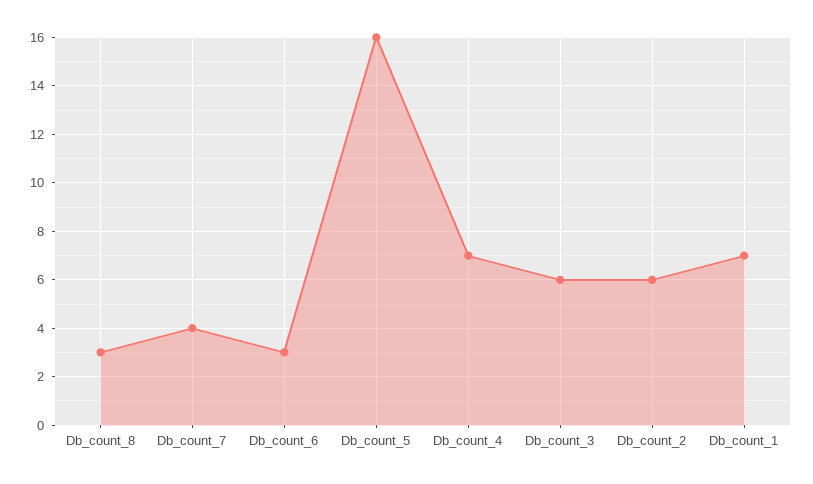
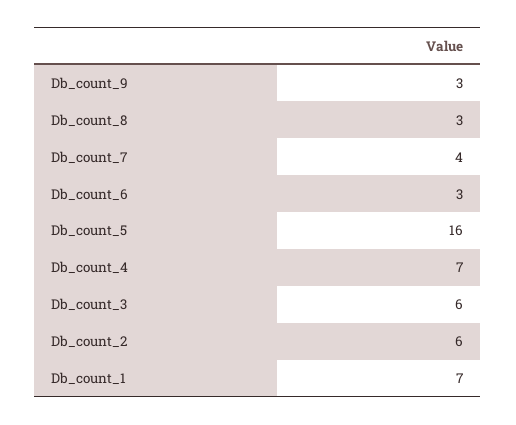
  {
    "Db_count_8": 3,
    "Db_count_7": 4,
    "Db_count_6": 3,
    "Db_count_5": 16,
    "Db_count_4": 7,
    "Db_count_3": 6,
    "Db_count_2": 6,
-   "Db_count_1": 7
+   "Db_count_1": 7,
+   "Db_count_9": 3
  }

